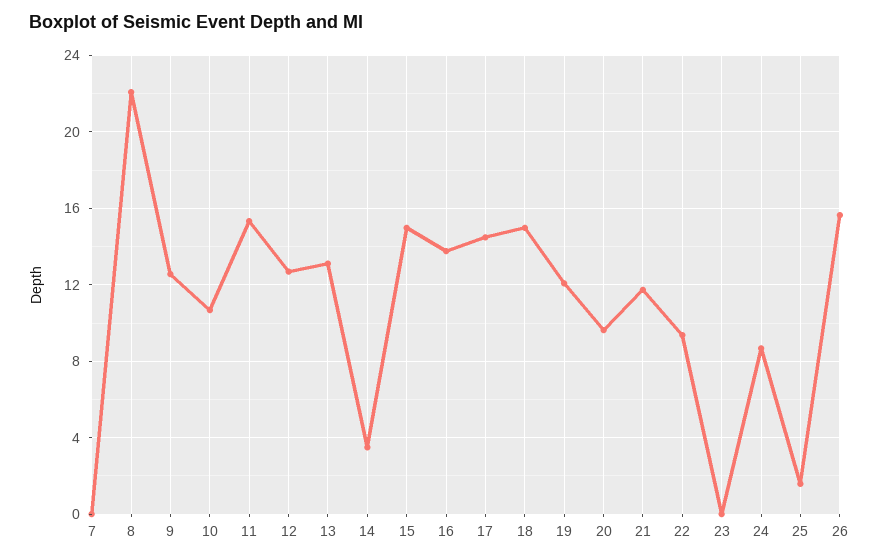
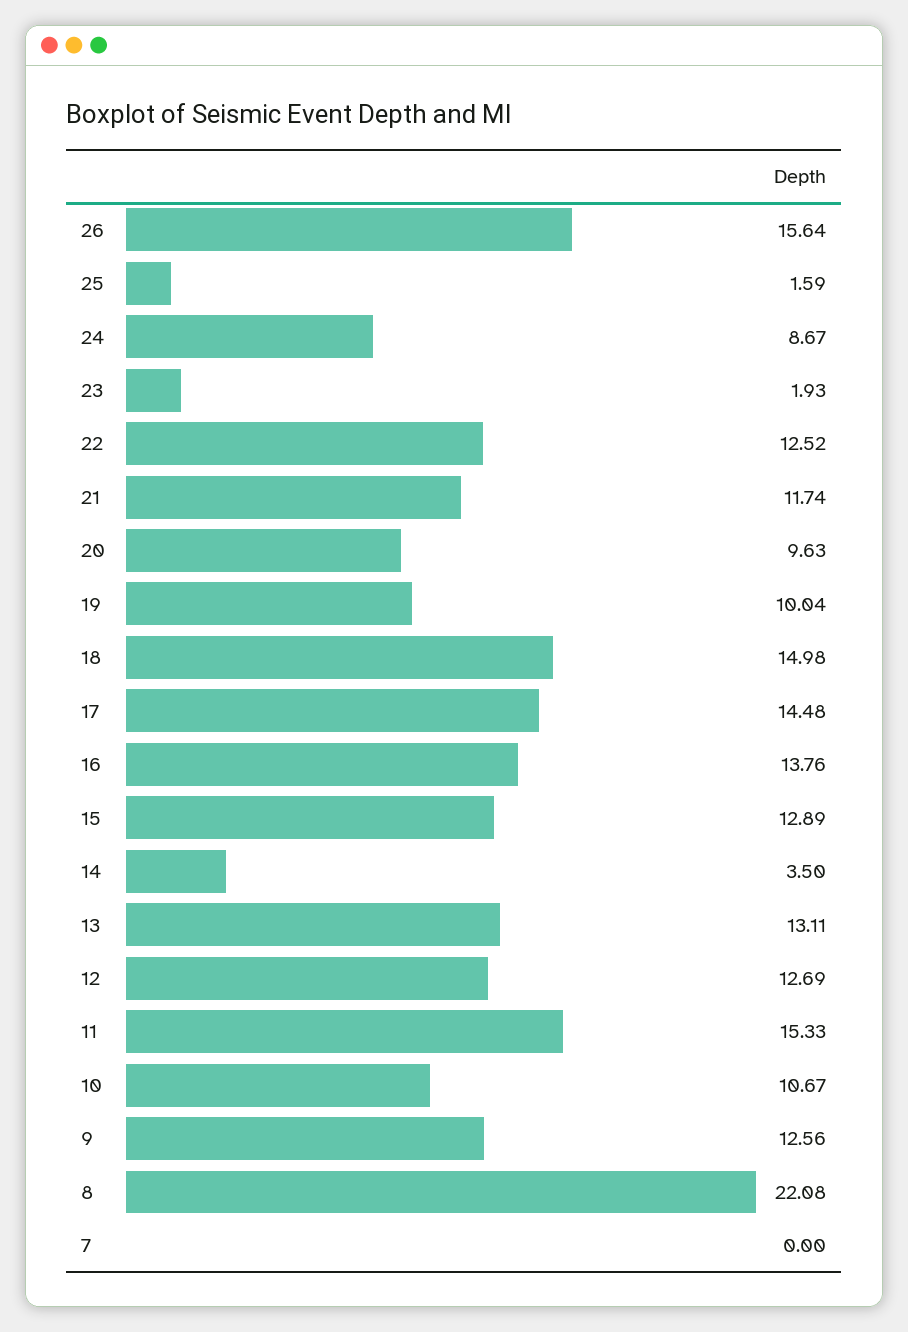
  {
    "7": 0,
    "8": 22.08,
    "9": 12.56,
    "10": 10.67,
    "11": 15.33,
    "12": 12.69,
    "13": 13.11,
    "14": 3.5,
-   "15": 15,
+   "15": 12.89,
    "16": 13.76,
    "17": 14.48,
    "18": 14.98,
-   "19": 12,
+   "19": 10.04,
    "20": 9.63,
    "21": 11.74,
-   "22": 9.5,
+   "22": 12.52,
-   "23": 0,
+   "23": 1.93,
    "24": 8.67,
    "25": 1.59,
    "26": 15.64
  }

